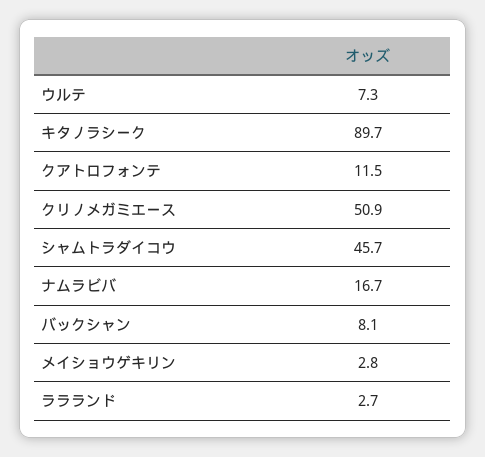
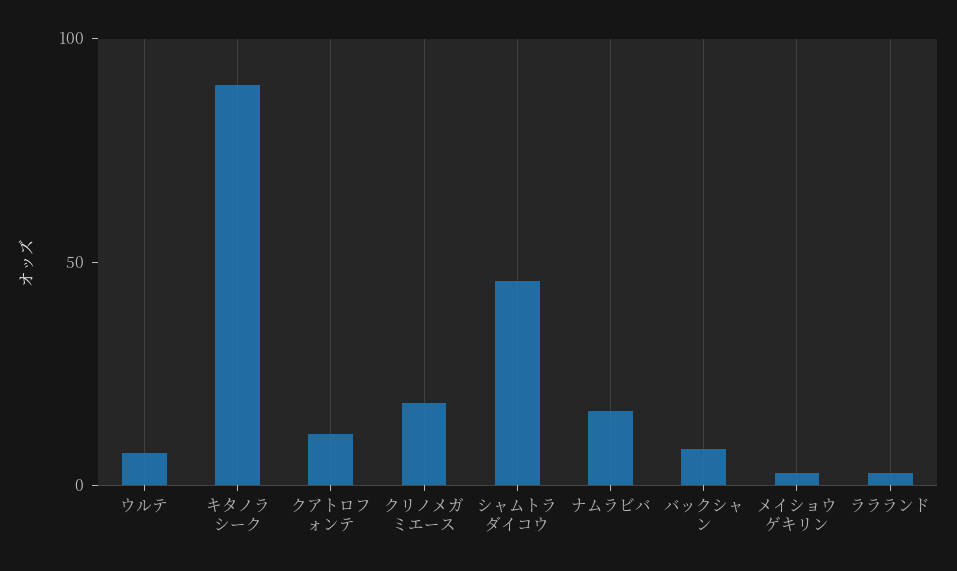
  {
    "ウルテ": 7.3,
    "キタノラシーク": 89.7,
    "クアトロフォンテ": 11.5,
-   "クリノメガミエース": 50.9,
+   "クリノメガミエース": 20,
    "シャムトラダイコウ": 45.7,
    "ナムラビバ": 16.7,
    "バックシャン": 8.1,
    "メイショウゲキリン": 2.8,
    "ララランド": 2.7
  }

